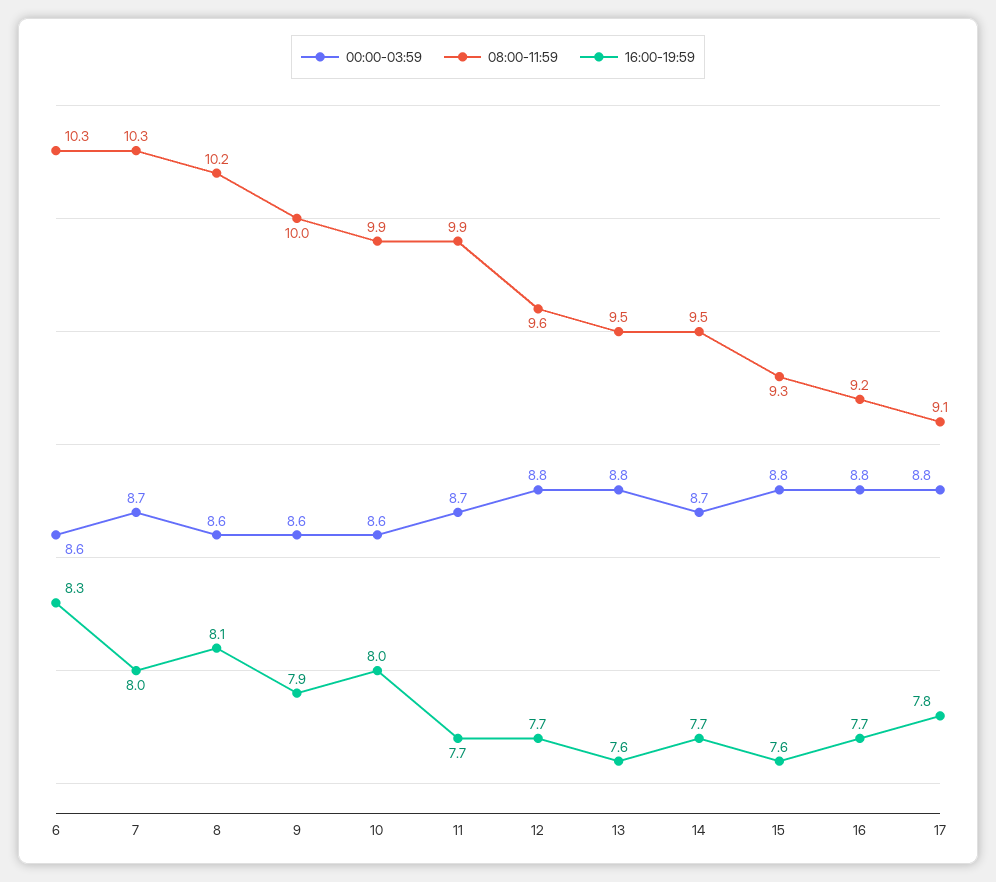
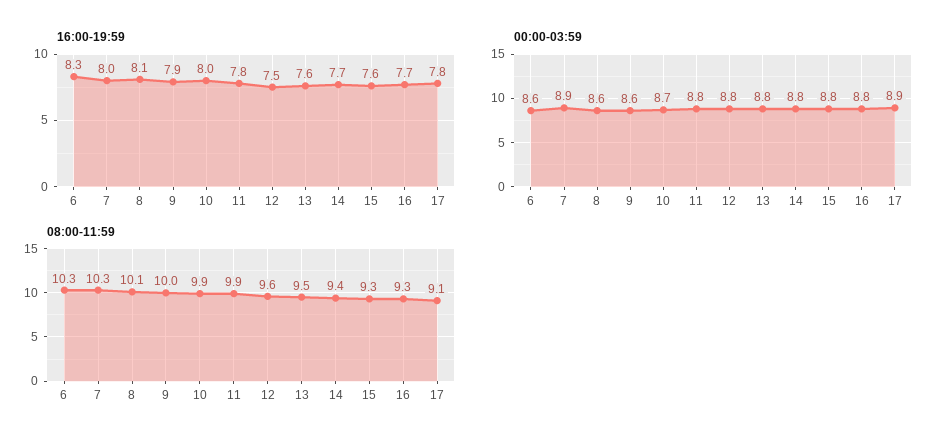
  {
    "00:00-03:59": {
      "6": 8.6,
-     "7": 8.7,
+     "7": 8.9,
      "8": 8.6,
      "9": 8.6,
-     "10": 8.6,
+     "10": 8.7,
-     "11": 8.7,
+     "11": 8.8,
      "12": 8.8,
      "13": 8.8,
-     "14": 8.7,
+     "14": 8.8,
      "15": 8.8,
      "16": 8.8,
-     "17": 8.8
+     "17": 8.9
    },
    "08:00-11:59": {
      "6": 10.3,
      "7": 10.3,
-     "8": 10.2,
+     "8": 10.1,
      "9": 10,
      "10": 9.9,
      "11": 9.9,
      "12": 9.6,
      "13": 9.5,
-     "14": 9.5,
+     "14": 9.4,
      "15": 9.3,
-     "16": 9.2,
+     "16": 9.3,
      "17": 9.1
    },
    "16:00-19:59": {
      "6": 8.3,
      "7": 8,
      "8": 8.1,
      "9": 7.9,
      "10": 8,
-     "11": 7.7,
+     "11": 7.8,
-     "12": 7.7,
+     "12": 7.5,
      "13": 7.6,
      "14": 7.7,
      "15": 7.6,
      "16": 7.7,
      "17": 7.8
    }
  }

